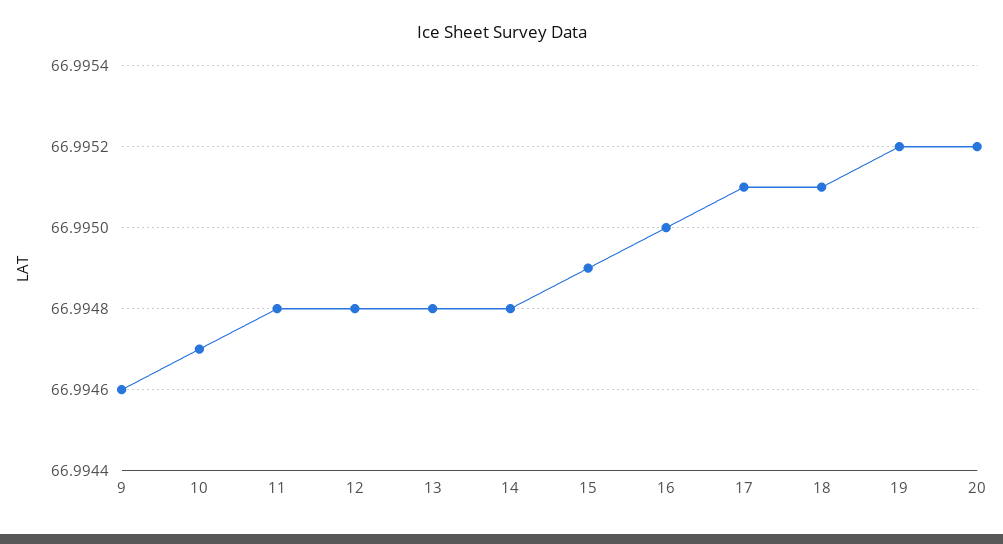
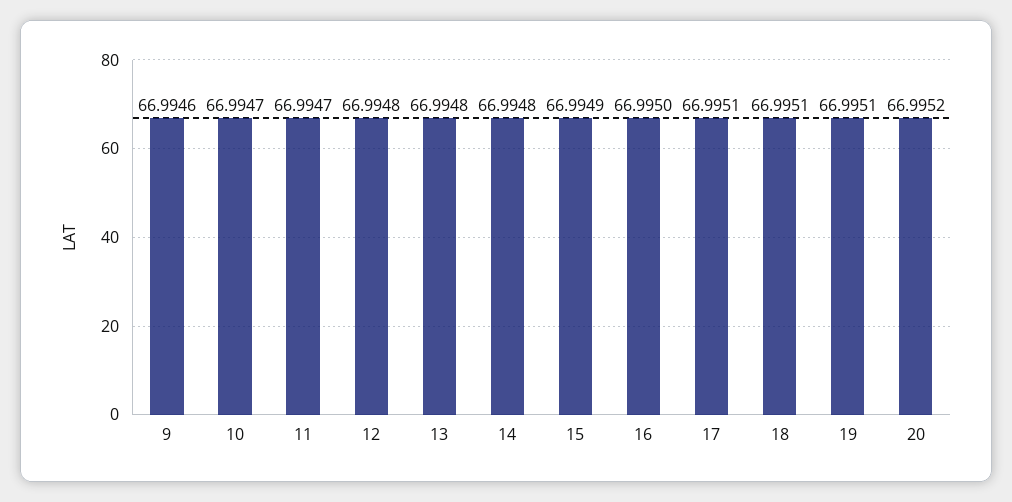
  {
    "9": 66.9946,
    "10": 66.9947,
-   "11": 66.9948,
+   "11": 66.9947,
    "12": 66.9948,
    "13": 66.9948,
    "14": 66.9948,
    "15": 66.9949,
    "16": 66.995,
    "17": 66.9951,
    "18": 66.9951,
-   "19": 66.9952,
+   "19": 66.9951,
    "20": 66.9952
  }

